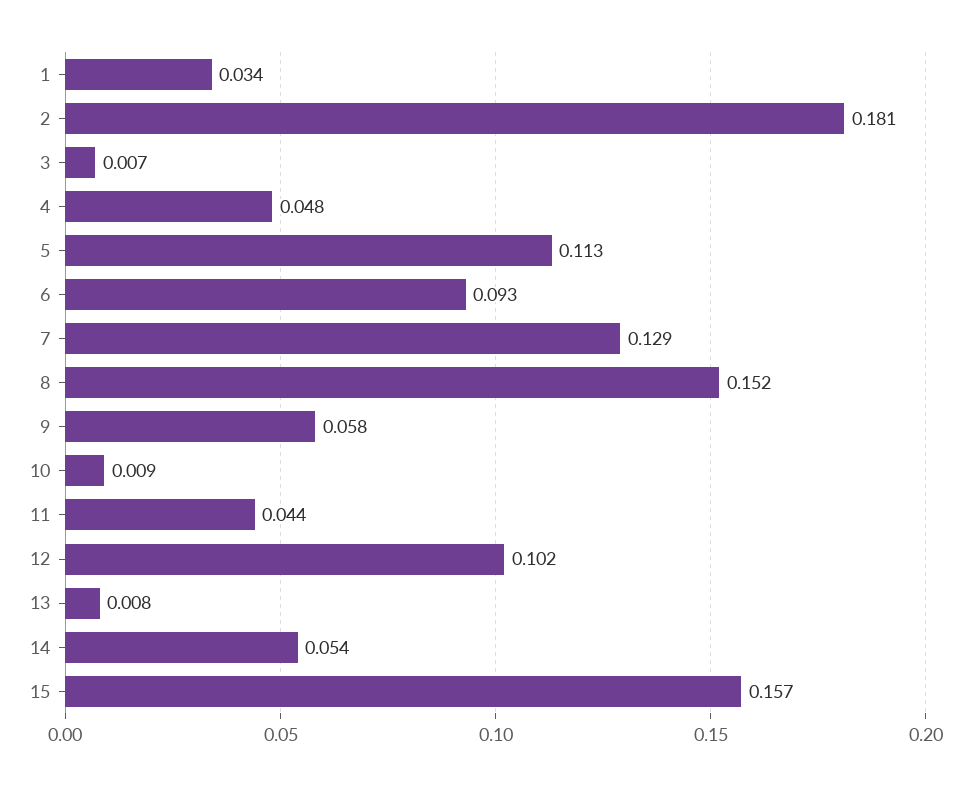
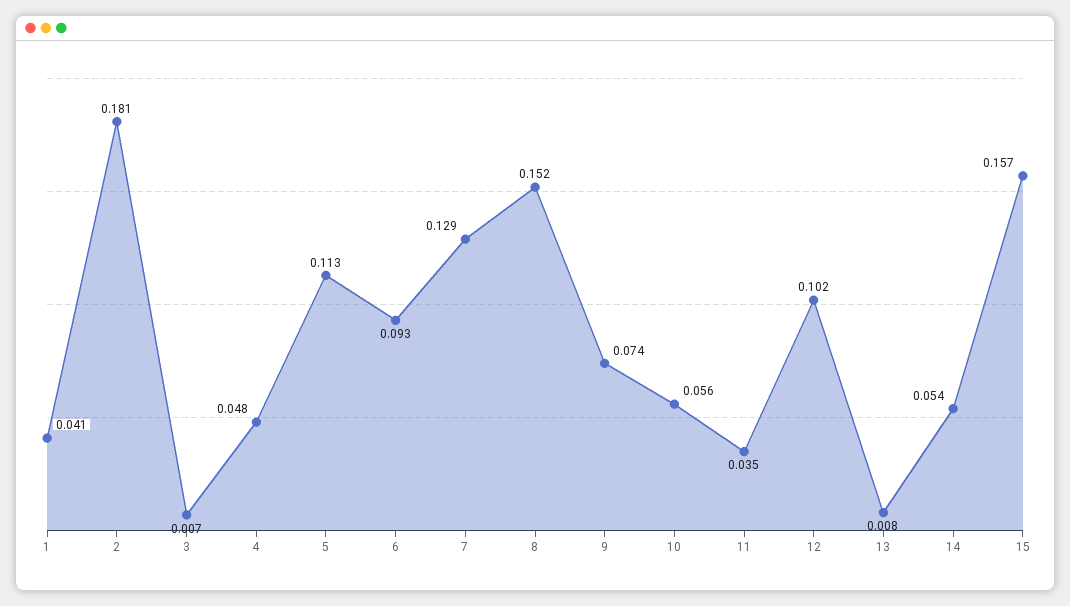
  {
-   "1": 0.034,
+   "1": 0.041,
    "2": 0.181,
    "3": 0.007,
    "4": 0.048,
    "5": 0.113,
    "6": 0.093,
    "7": 0.129,
    "8": 0.152,
-   "9": 0.058,
+   "9": 0.074,
-   "10": 0.009,
+   "10": 0.056,
-   "11": 0.044,
+   "11": 0.035,
    "12": 0.102,
    "13": 0.008,
    "14": 0.054,
    "15": 0.157
  }

